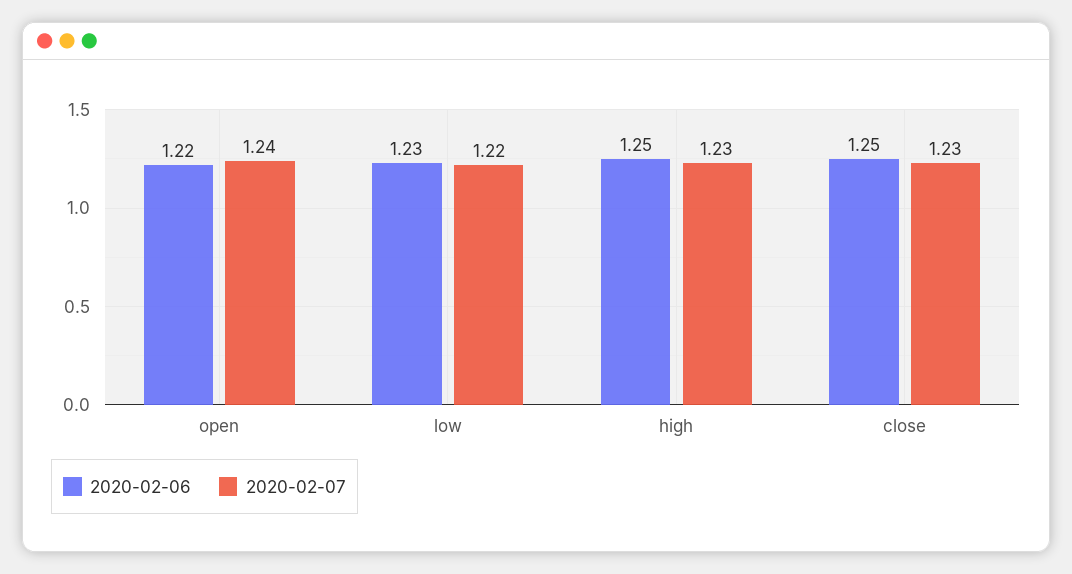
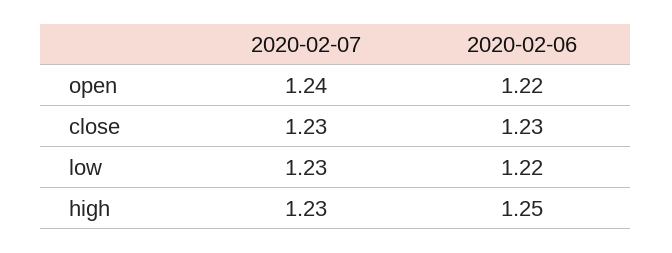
  {
    "2020-02-06": {
      "open": 1.22,
-     "low": 1.23,
+     "low": 1.22,
      "high": 1.25,
-     "close": 1.25
+     "close": 1.23
    },
    "2020-02-07": {
      "open": 1.24,
-     "low": 1.22,
+     "low": 1.23,
      "high": 1.23,
      "close": 1.23
    }
  }

